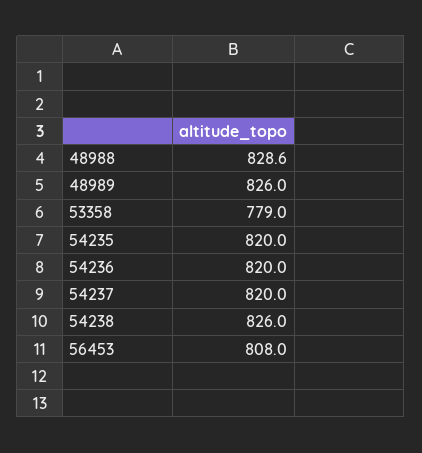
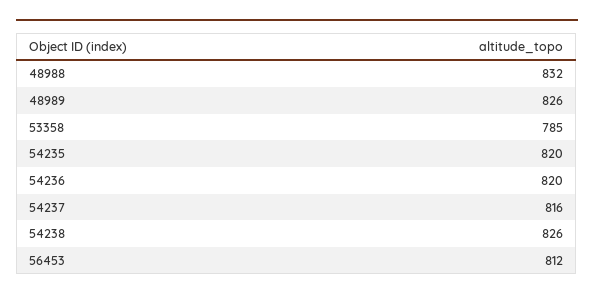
  {
-   "48988": 828.6,
+   "48988": 832,
    "48989": 826,
-   "53358": 779,
+   "53358": 785,
    "54235": 820,
    "54236": 820,
-   "54237": 820,
+   "54237": 816,
    "54238": 826,
-   "56453": 808
+   "56453": 812
  }

